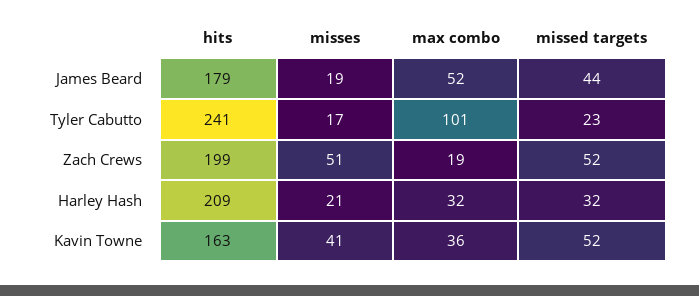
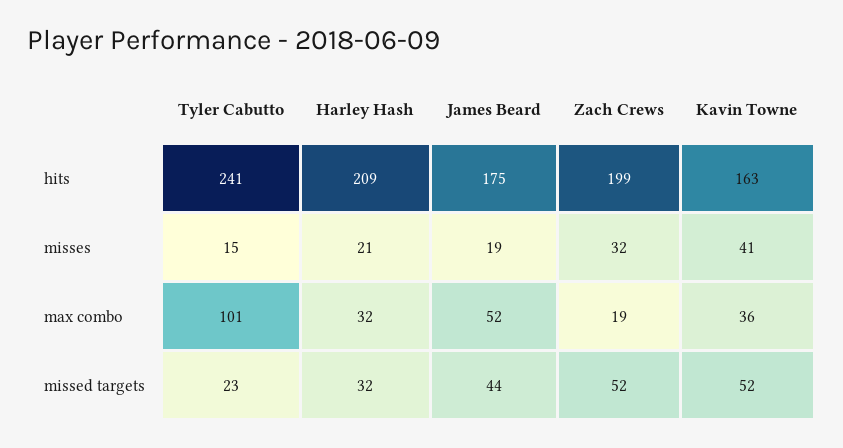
  {
    "hits": {
-     "James Beard": 179,
+     "James Beard": 175,
      "Tyler Cabutto": 241,
      "Zach Crews": 199,
      "Harley Hash": 209,
      "Kavin Towne": 163
    },
    "misses": {
      "James Beard": 19,
-     "Tyler Cabutto": 17,
+     "Tyler Cabutto": 15,
-     "Zach Crews": 51,
+     "Zach Crews": 32,
      "Harley Hash": 21,
      "Kavin Towne": 41
    },
    "max combo": {
      "James Beard": 52,
      "Tyler Cabutto": 101,
      "Zach Crews": 19,
      "Harley Hash": 32,
      "Kavin Towne": 36
    },
    "missed targets": {
      "James Beard": 44,
      "Tyler Cabutto": 23,
      "Zach Crews": 52,
      "Harley Hash": 32,
      "Kavin Towne": 52
    }
  }

